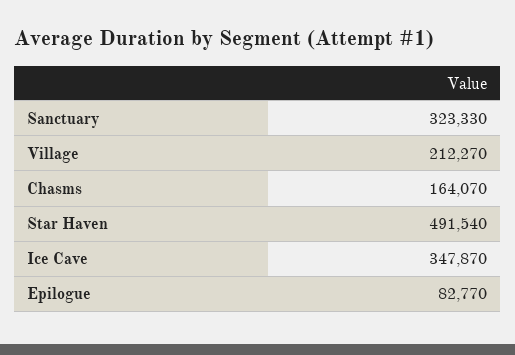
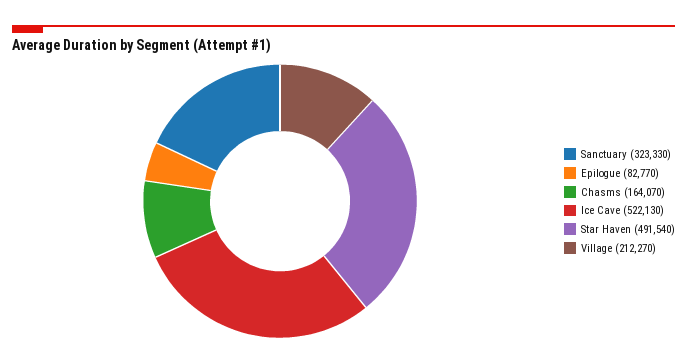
  {
    "Sanctuary": 323330,
    "Village": 212270,
    "Chasms": 164070,
    "Star Haven": 491540,
-   "Ice Cave": 347870,
+   "Ice Cave": 522130,
    "Epilogue": 82770
  }

